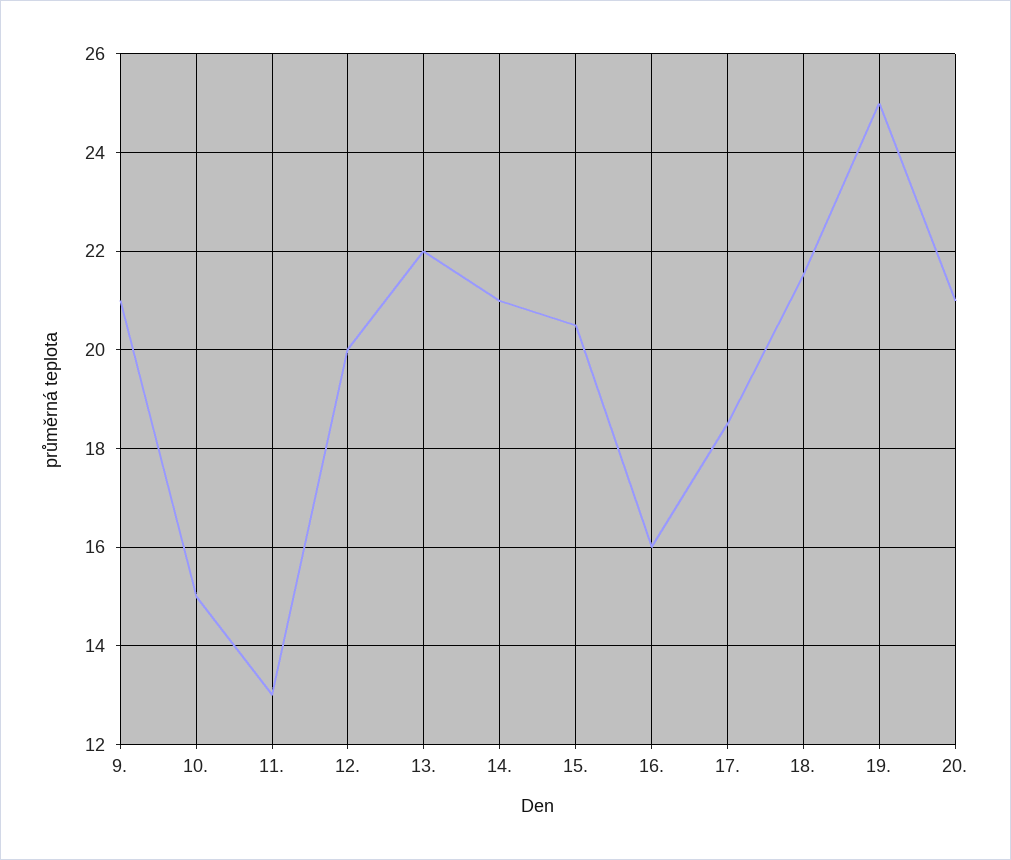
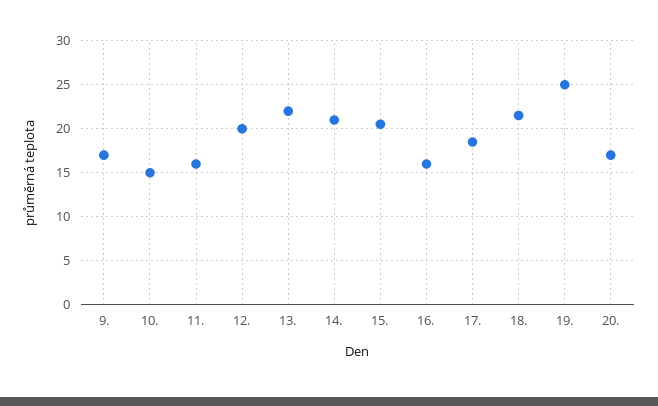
  {
-   "9.": 21,
+   "9.": 17,
    "10.": 15,
-   "11.": 13,
+   "11.": 16,
    "12.": 20,
    "13.": 22,
    "14.": 21,
    "15.": 20.5,
    "16.": 16,
    "17.": 18.5,
    "18.": 21.5,
    "19.": 25,
-   "20.": 21
+   "20.": 17
  }

